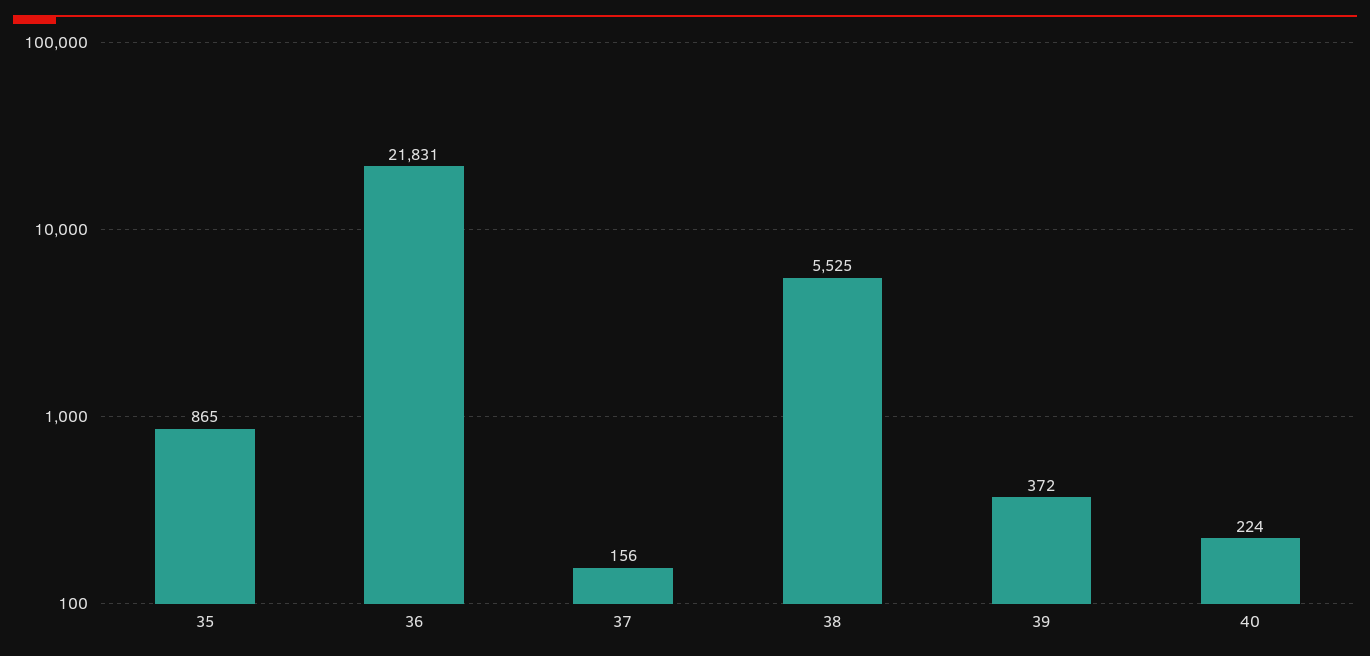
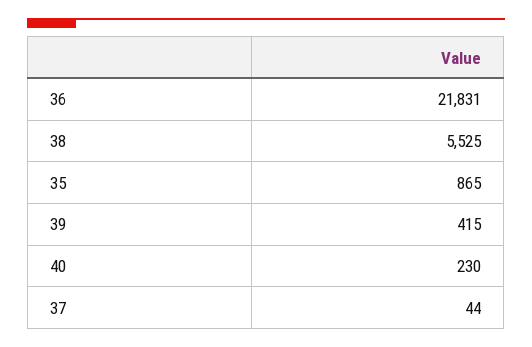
  {
    "35": 865,
    "36": 21831,
-   "37": 156,
+   "37": 44,
    "38": 5525,
-   "39": 372,
+   "39": 415,
-   "40": 224
+   "40": 230
  }

